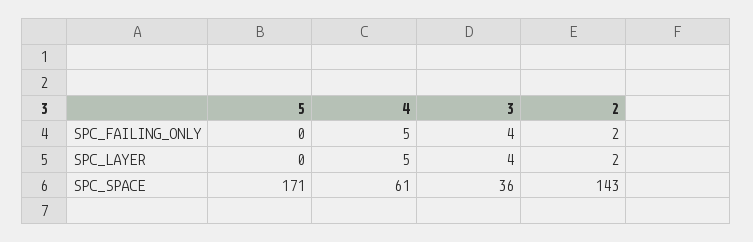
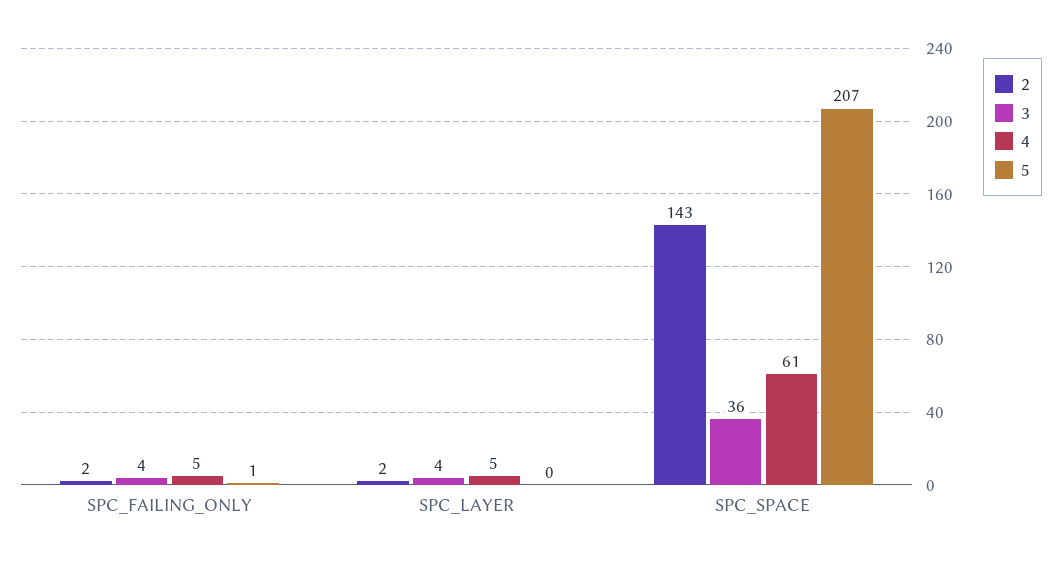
  {
    "5": {
-     "SPC_FAILING_ONLY": 0,
+     "SPC_FAILING_ONLY": 1,
      "SPC_LAYER": 0,
-     "SPC_SPACE": 171
+     "SPC_SPACE": 207
    },
    "4": {
      "SPC_FAILING_ONLY": 5,
      "SPC_LAYER": 5,
      "SPC_SPACE": 61
    },
    "3": {
      "SPC_FAILING_ONLY": 4,
      "SPC_LAYER": 4,
      "SPC_SPACE": 36
    },
    "2": {
      "SPC_FAILING_ONLY": 2,
      "SPC_LAYER": 2,
      "SPC_SPACE": 143
    }
  }

